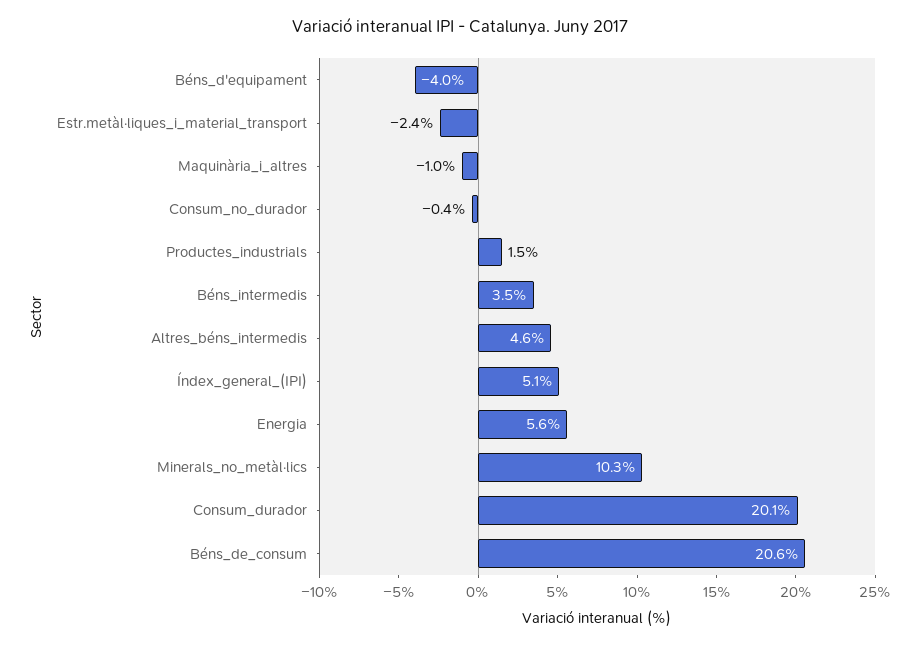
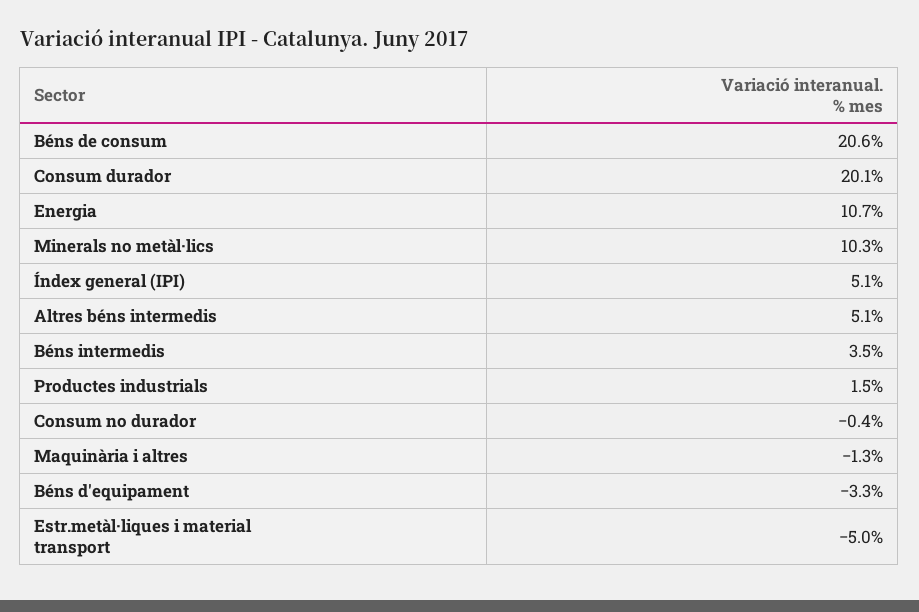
  {
-   "Béns_d'equipament": -4,
+   "Béns_d'equipament": -3.3,
-   "Estr.metàl·liques_i_material_transport": -2.4,
+   "Estr.metàl·liques_i_material_transport": -5,
-   "Maquinària_i_altres": -1,
+   "Maquinària_i_altres": -1.3,
    "Consum_no_durador": -0.4,
    "Productes_industrials": 1.5,
    "Béns_intermedis": 3.5,
-   "Altres_béns_intermedis": 4.6,
+   "Altres_béns_intermedis": 5.1,
    "Índex_general_(IPI)": 5.1,
-   "Energia": 5.6,
+   "Energia": 10.7,
    "Minerals_no_metàl·lics": 10.3,
    "Consum_durador": 20.1,
    "Béns_de_consum": 20.6
  }

